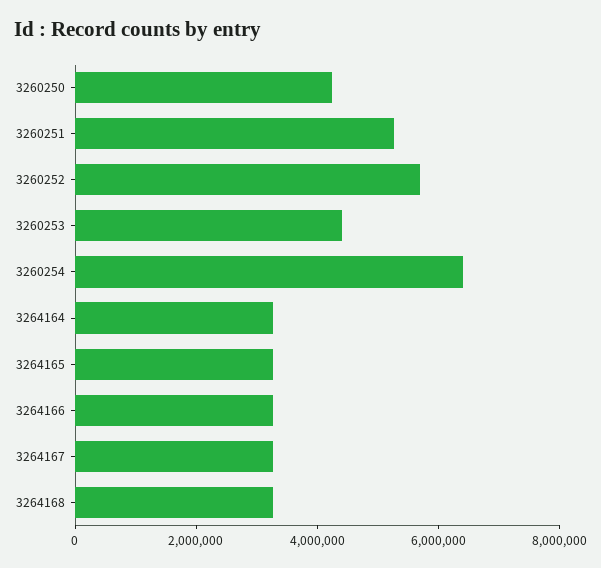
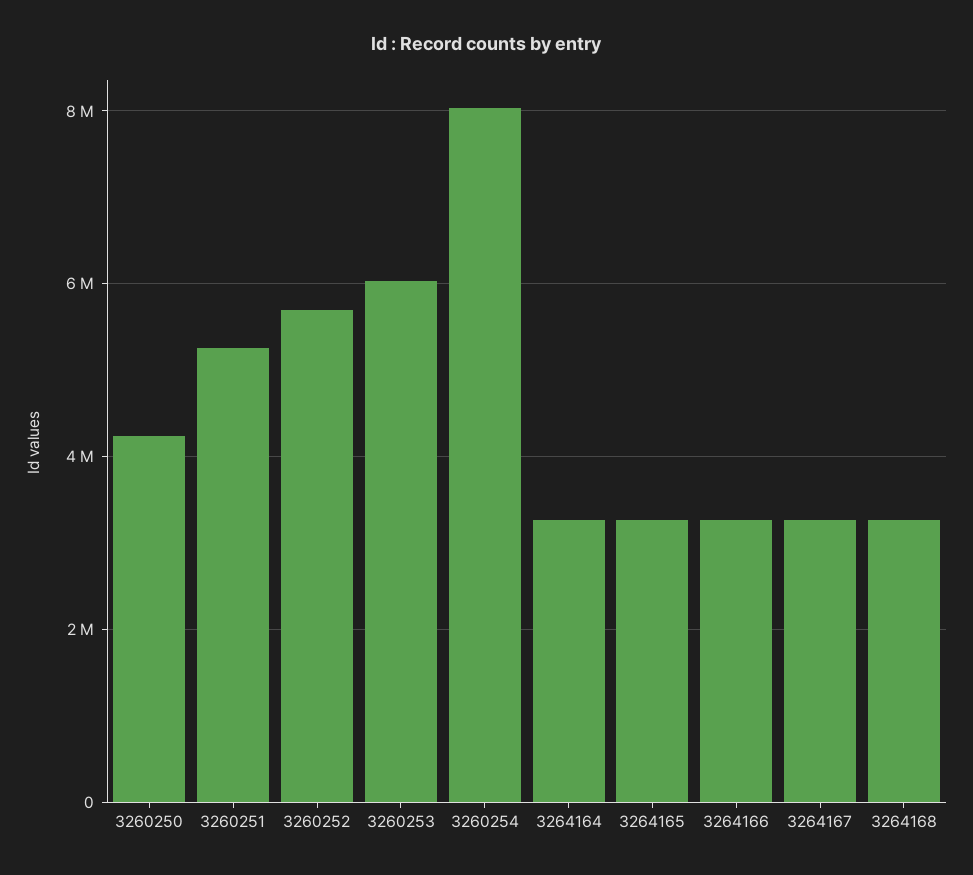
  {
    "3260250": 4200000,
    "3260251": 5200000,
    "3260252": 5600000,
-   "3260253": 4500000,
+   "3260253": 6000000,
-   "3260254": 6500000,
+   "3260254": 8000000,
    "3264164": 3200000,
    "3264165": 3200000,
    "3264166": 3200000,
    "3264167": 3200000,
    "3264168": 3200000
  }

